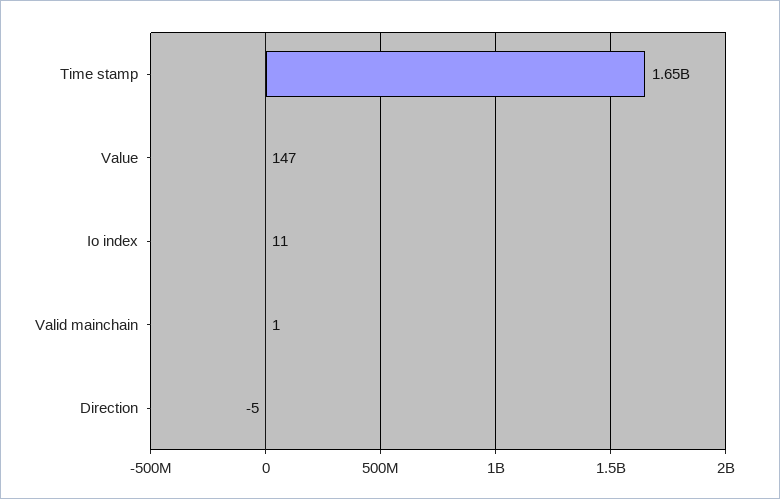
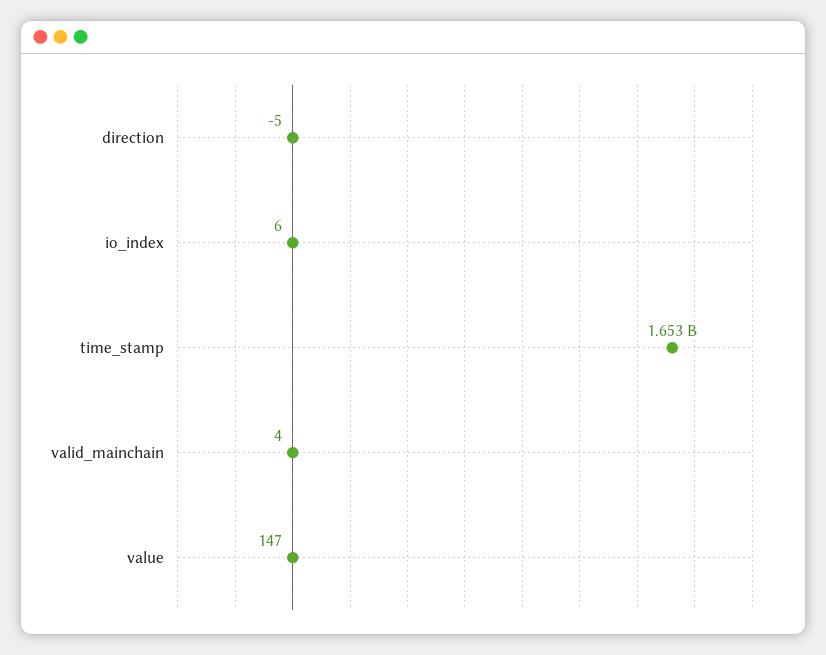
  {
    "Time stamp": 1653000000,
    "Value": 147,
-   "Io index": 11,
+   "Io index": 6,
-   "Valid mainchain": 1,
+   "Valid mainchain": 4,
    "Direction": -5
  }

